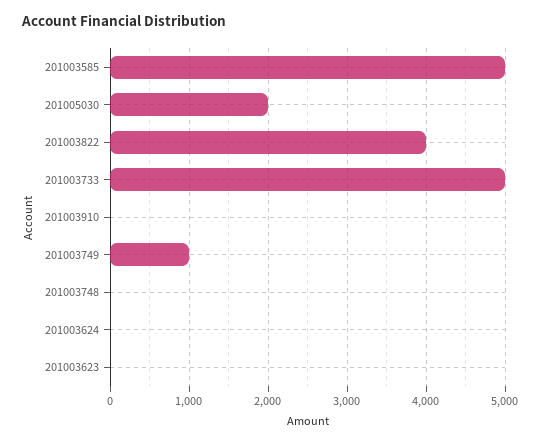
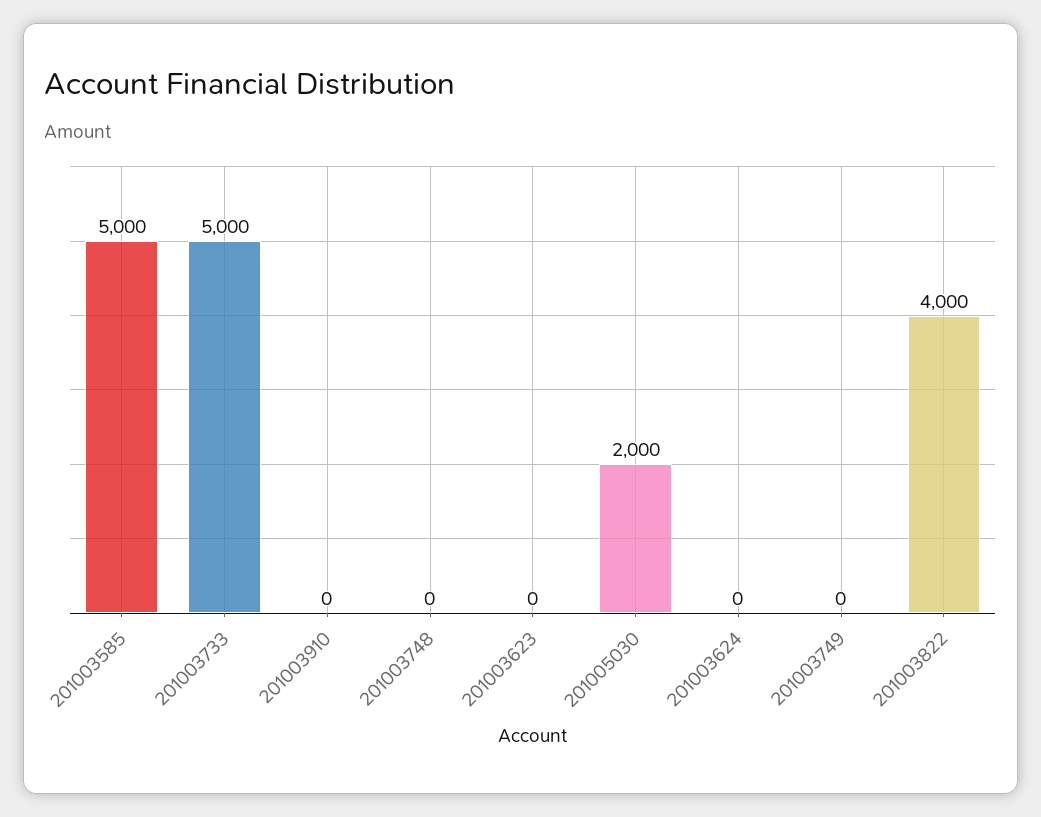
  {
    "201003585": 5000,
    "201005030": 2000,
    "201003822": 4000,
    "201003733": 5000,
    "201003910": 0,
-   "201003749": 1000,
+   "201003749": 0,
    "201003748": 0,
    "201003624": 0,
    "201003623": 0
  }

